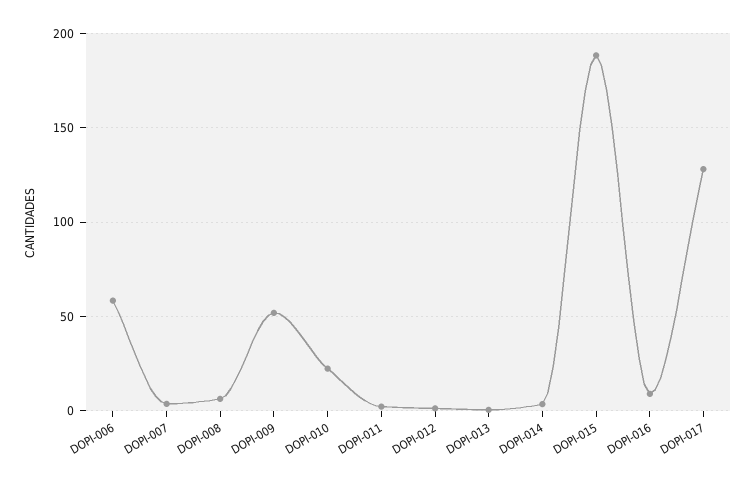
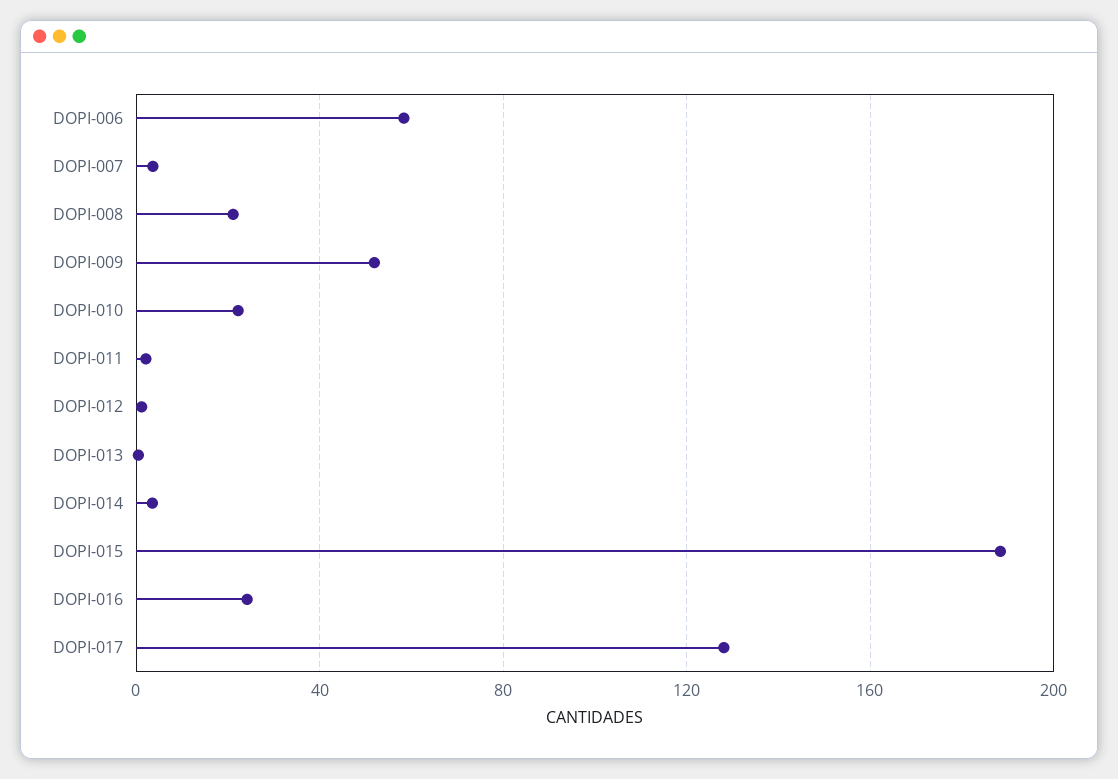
  {
    "DOPI-006": 60,
    "DOPI-007": 5,
-   "DOPI-008": 5,
+   "DOPI-008": 20,
    "DOPI-009": 50,
    "DOPI-010": 20,
    "DOPI-011": 0,
    "DOPI-012": 0,
    "DOPI-013": 0,
    "DOPI-014": 5,
    "DOPI-015": 190,
-   "DOPI-016": 10,
+   "DOPI-016": 25,
    "DOPI-017": 130
  }

